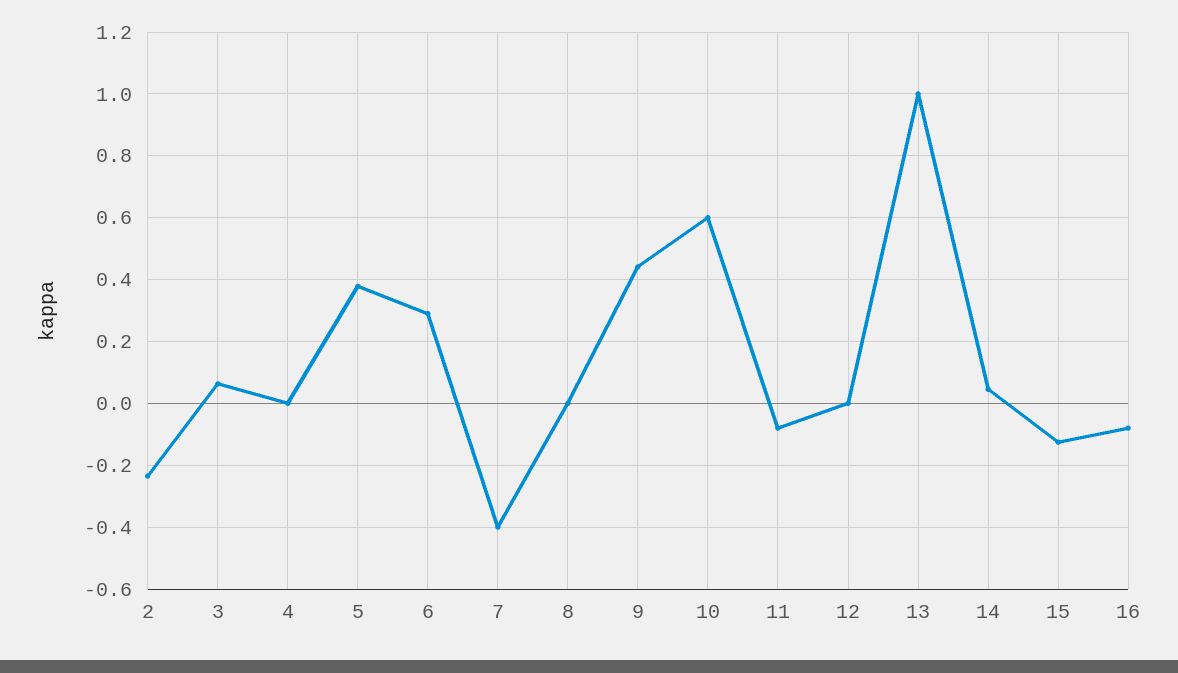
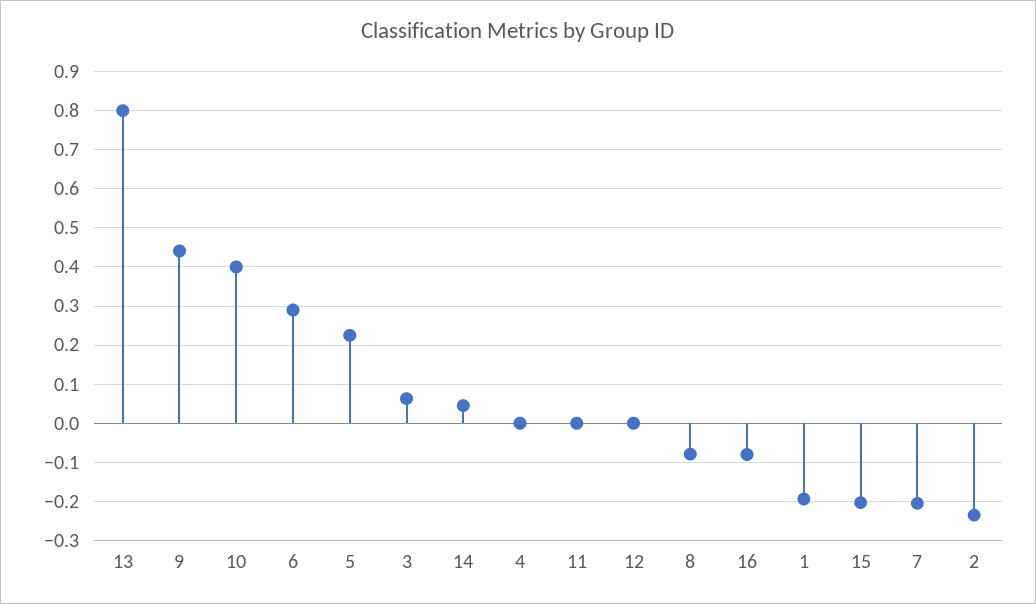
  {
    "2": -0.24,
    "3": 0.06,
    "4": 0,
-   "5": 0.38,
+   "5": 0.22,
    "6": 0.3,
-   "7": -0.4,
+   "7": -0.2,
-   "8": 0,
+   "8": -0.08,
    "9": 0.44,
-   "10": 0.6,
+   "10": 0.4,
-   "11": -0.08,
+   "11": 0,
    "12": 0,
-   "13": 1,
+   "13": 0.8,
    "14": 0.04,
-   "15": -0.12,
+   "15": -0.2,
-   "16": -0.08
+   "16": -0.08,
+   "1": -0.2
  }

